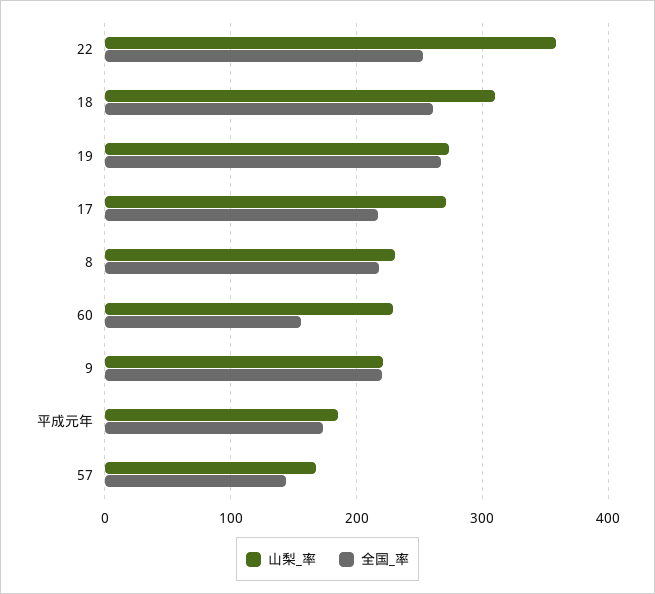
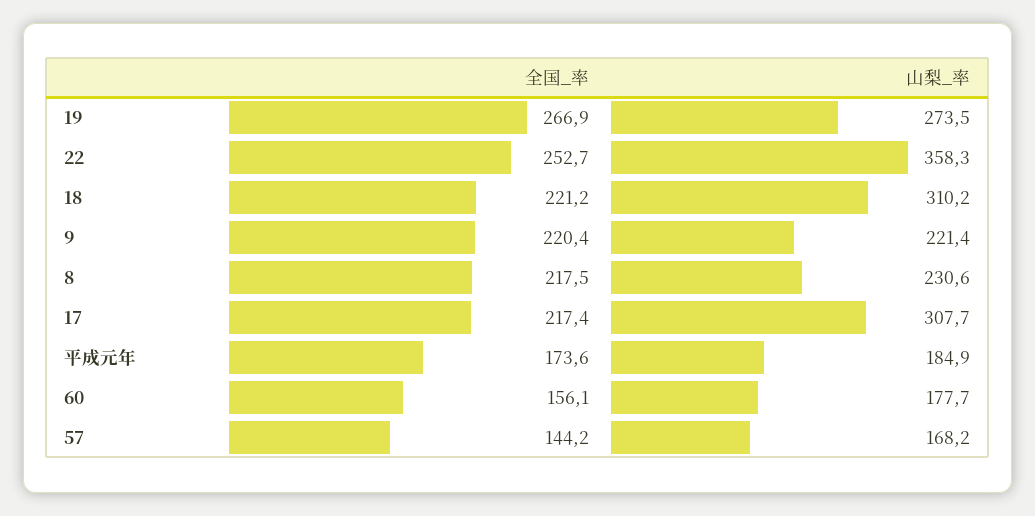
  {
    "山梨_率": {
      "22": 358.3,
      "18": 310.2,
      "19": 273.5,
-     "17": 270,
+     "17": 307.7,
      "8": 230.6,
-     "60": 230,
+     "60": 177.7,
      "9": 221.4,
      "平成元年": 184.9,
      "57": 168.2
    },
    "全国_率": {
      "22": 252.7,
-     "18": 260,
+     "18": 221.2,
      "19": 266.9,
      "17": 217.4,
      "8": 217.5,
      "60": 156.1,
      "9": 220.4,
      "平成元年": 173.6,
      "57": 144.2
    }
  }

